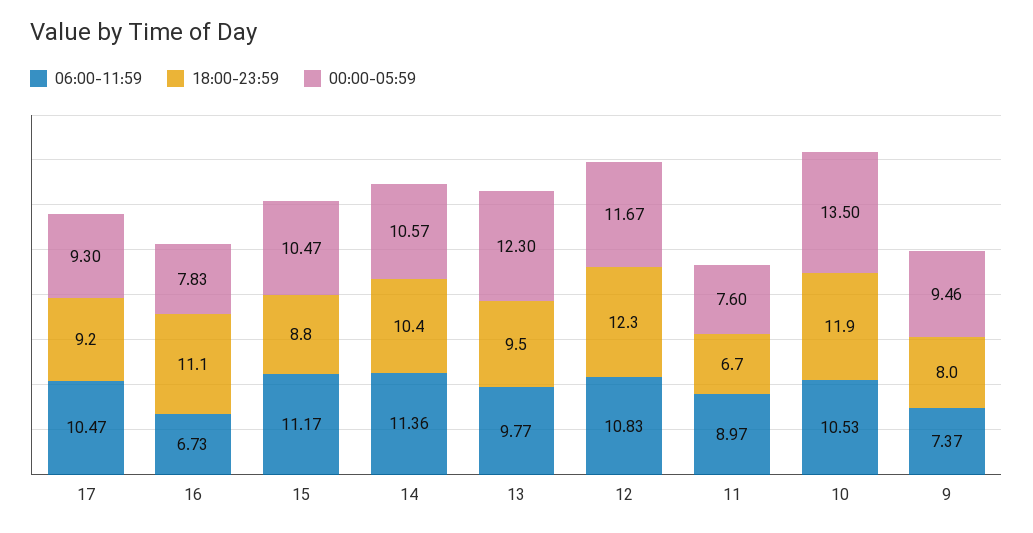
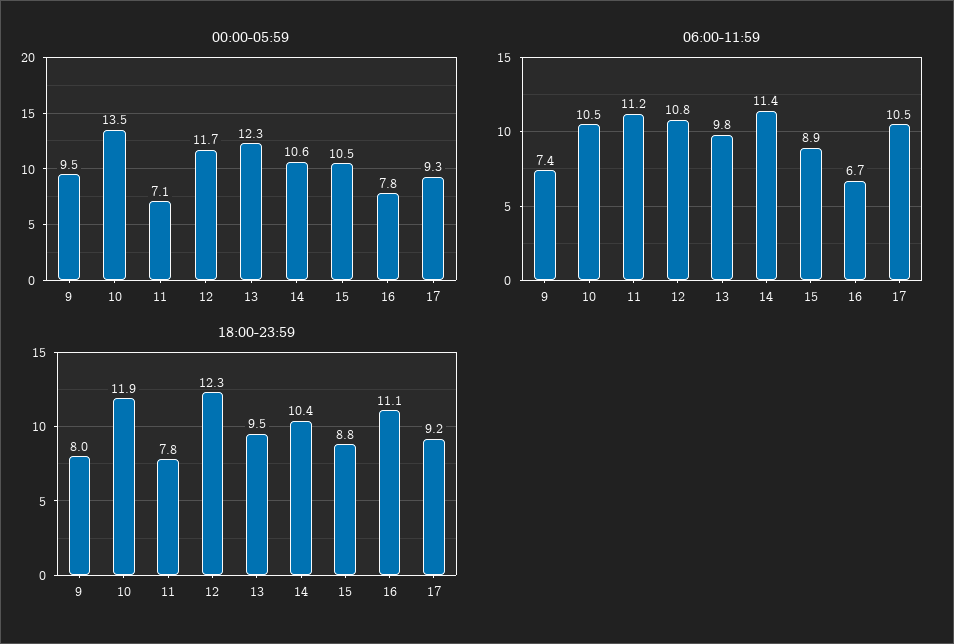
  {
    "06:00-11:59": {
      "17": 10.47,
      "16": 6.73,
-     "15": 11.17,
+     "15": 8.9,
      "14": 11.36,
      "13": 9.77,
      "12": 10.83,
-     "11": 8.97,
+     "11": 11.2,
      "10": 10.53,
      "9": 7.37
    },
    "18:00-23:59": {
      "17": 9.2,
      "16": 11.1,
      "15": 8.8,
      "14": 10.4,
      "13": 9.5,
      "12": 12.3,
-     "11": 6.7,
+     "11": 7.8,
      "10": 11.9,
      "9": 8
    },
    "00:00-05:59": {
      "17": 9.3,
      "16": 7.83,
      "15": 10.47,
      "14": 10.57,
      "13": 12.3,
      "12": 11.67,
-     "11": 7.6,
+     "11": 7.1,
      "10": 13.5,
      "9": 9.46
    }
  }

